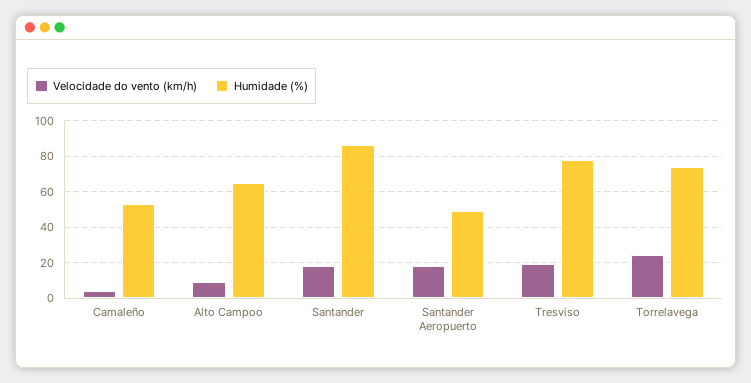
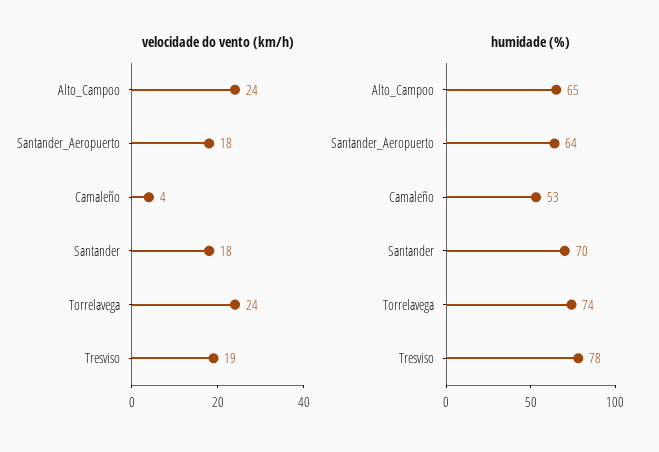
  {
    "Velocidade do vento (km/h)": {
      "Camaleño": 4,
-     "Alto Campoo": 10,
+     "Alto Campoo": 24,
      "Santander": 18,
      "Santander Aeropuerto": 18,
      "Tresviso": 19,
      "Torrelavega": 24
    },
    "Humidade (%)": {
      "Camaleño": 53,
      "Alto Campoo": 65,
-     "Santander": 85,
+     "Santander": 70,
-     "Santander Aeropuerto": 50,
+     "Santander Aeropuerto": 64,
      "Tresviso": 78,
      "Torrelavega": 74
    }
  }

